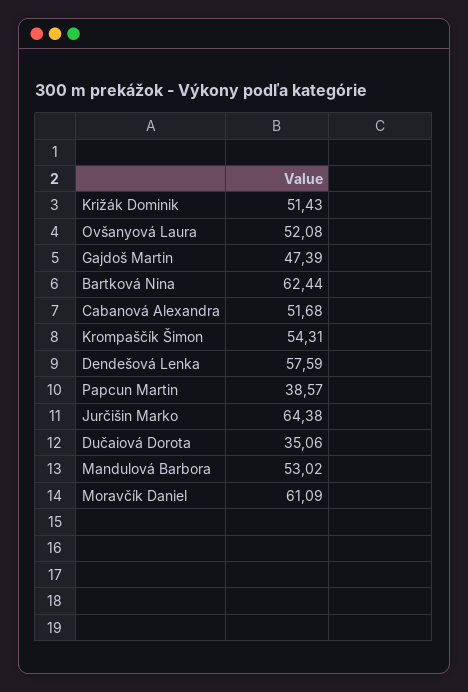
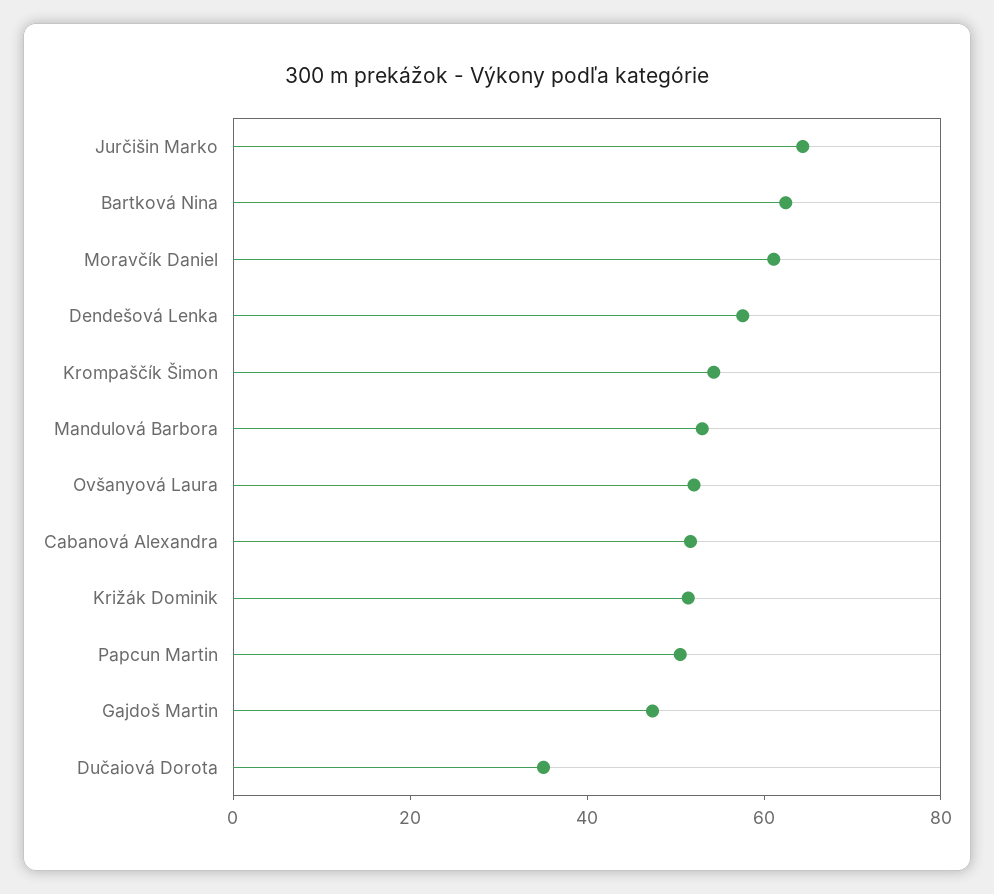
  {
    "Križák Dominik": 51.43,
    "Ovšanyová Laura": 52.08,
    "Gajdoš Martin": 47.39,
    "Bartková Nina": 62.44,
    "Cabanová Alexandra": 51.68,
    "Krompaščík Šimon": 54.31,
    "Dendešová Lenka": 57.59,
-   "Papcun Martin": 38.57,
+   "Papcun Martin": 50,
    "Jurčišin Marko": 64.38,
    "Dučaiová Dorota": 35.06,
    "Mandulová Barbora": 53.02,
    "Moravčík Daniel": 61.09
  }

